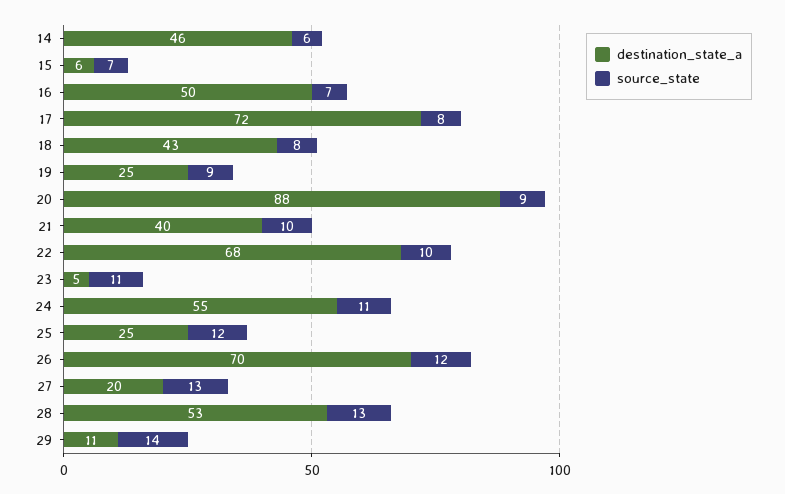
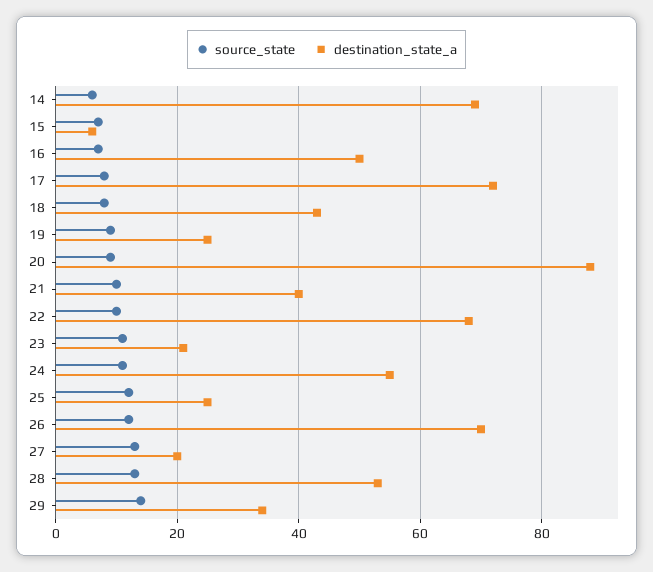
  {
    "destination_state_a": {
-     "14": 46,
+     "14": 70,
      "15": 6,
      "16": 50,
      "17": 72,
      "18": 43,
      "19": 25,
      "20": 88,
      "21": 40,
      "22": 68,
-     "23": 5,
+     "23": 20,
      "24": 55,
      "25": 25,
      "26": 70,
      "27": 20,
      "28": 53,
-     "29": 11
+     "29": 35
    },
    "source_state": {
      "14": 6,
      "15": 7,
      "16": 7,
      "17": 8,
      "18": 8,
      "19": 9,
      "20": 9,
      "21": 10,
      "22": 10,
      "23": 11,
      "24": 11,
      "25": 12,
      "26": 12,
      "27": 13,
      "28": 13,
      "29": 14
    }
  }

